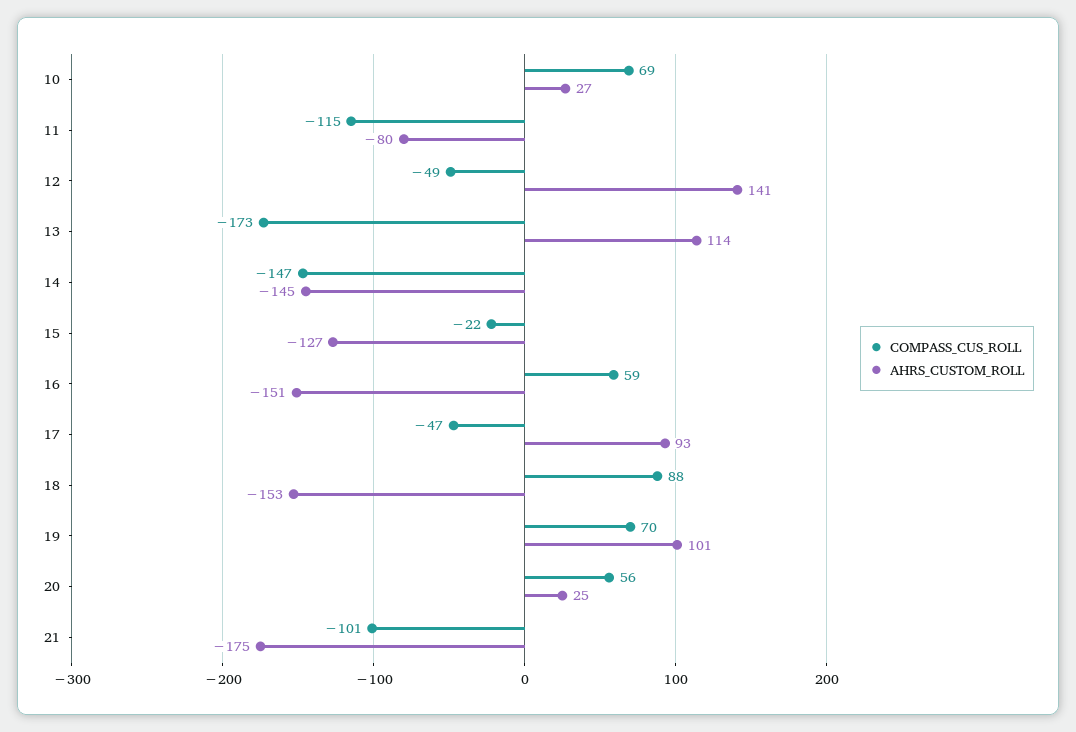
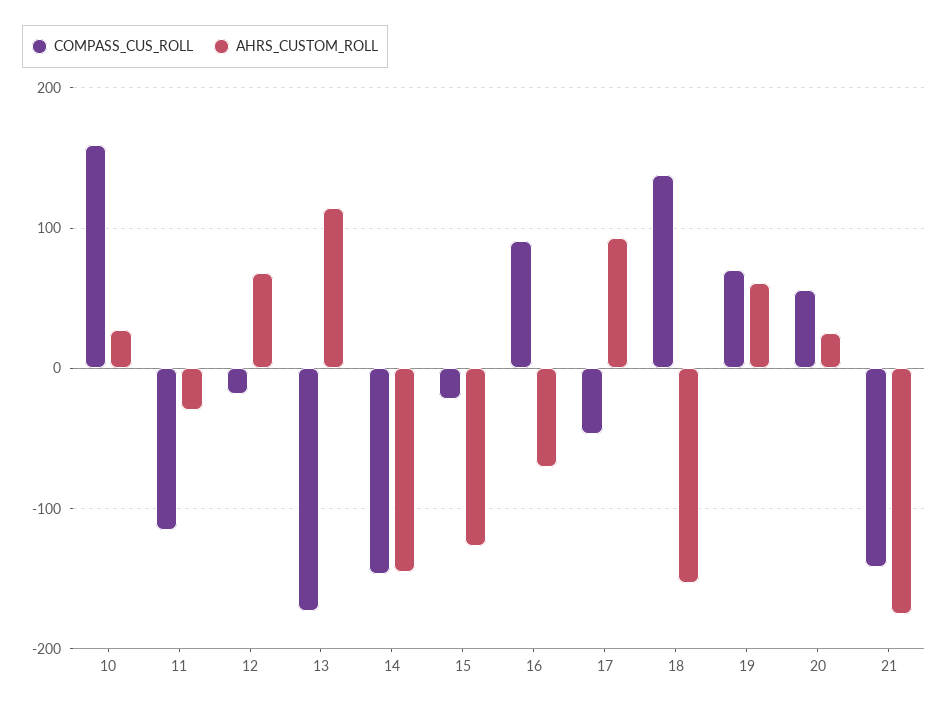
  {
    "COMPASS_CUS_ROLL": {
-     "10": 69,
+     "10": 160,
      "11": -115,
-     "12": -49,
+     "12": -20,
      "13": -173,
      "14": -147,
      "15": -22,
-     "16": 59,
+     "16": 90,
      "17": -47,
-     "18": 88,
+     "18": 140,
      "19": 70,
      "20": 56,
-     "21": -101
+     "21": -140
    },
    "AHRS_CUSTOM_ROLL": {
      "10": 27,
-     "11": -80,
+     "11": -30,
-     "12": 141,
+     "12": 70,
      "13": 114,
      "14": -145,
      "15": -127,
-     "16": -151,
+     "16": -70,
      "17": 93,
      "18": -153,
-     "19": 101,
+     "19": 60,
      "20": 25,
      "21": -175
    }
  }

